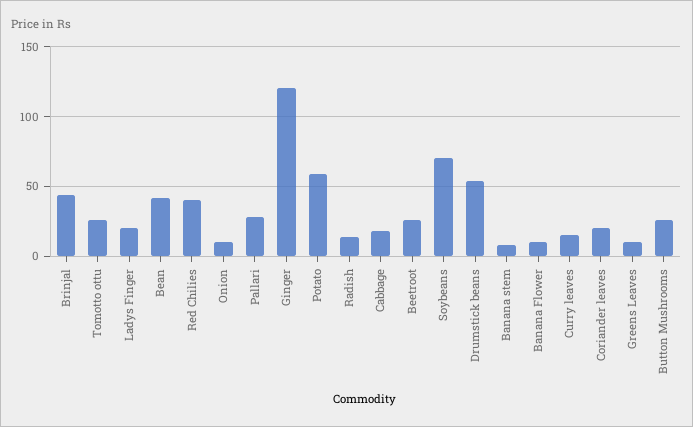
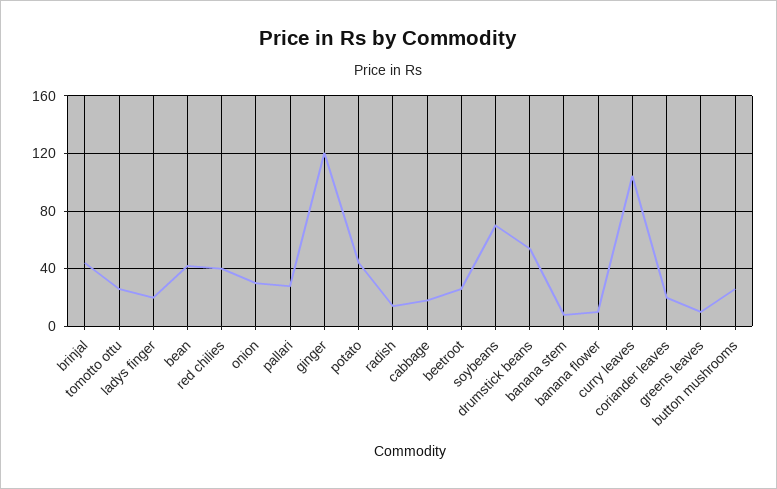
  {
    "Brinjal": 45,
    "Tomotto ottu": 25,
    "Ladys Finger": 20,
    "Bean": 40,
    "Red Chilies": 40,
-   "Onion": 10,
+   "Onion": 30,
    "Pallari": 30,
    "Ginger": 120,
-   "Potato": 60,
+   "Potato": 45,
    "Radish": 15,
    "Cabbage": 20,
    "Beetroot": 25,
    "Soybeans": 70,
    "Drumstick beans": 55,
    "Banana stem": 10,
    "Banana Flower": 10,
-   "Curry leaves": 15,
+   "Curry leaves": 105,
    "Coriander leaves": 20,
    "Greens Leaves": 10,
    "Button Mushrooms": 25
  }

